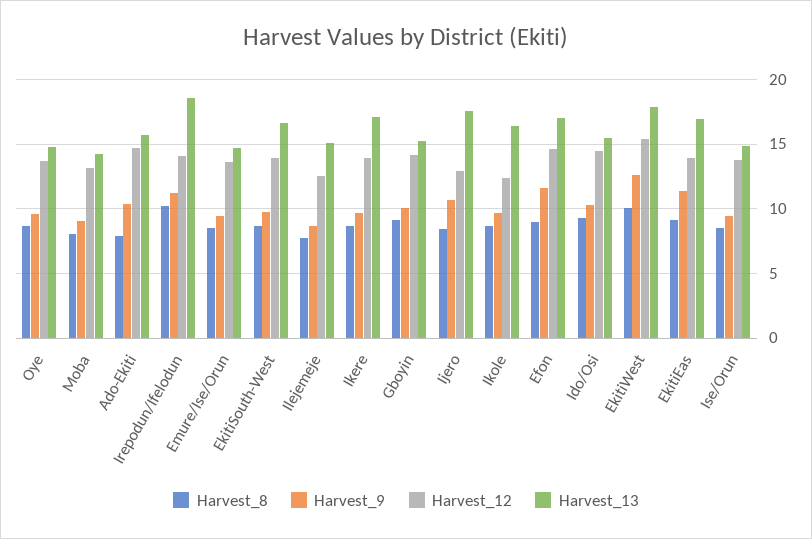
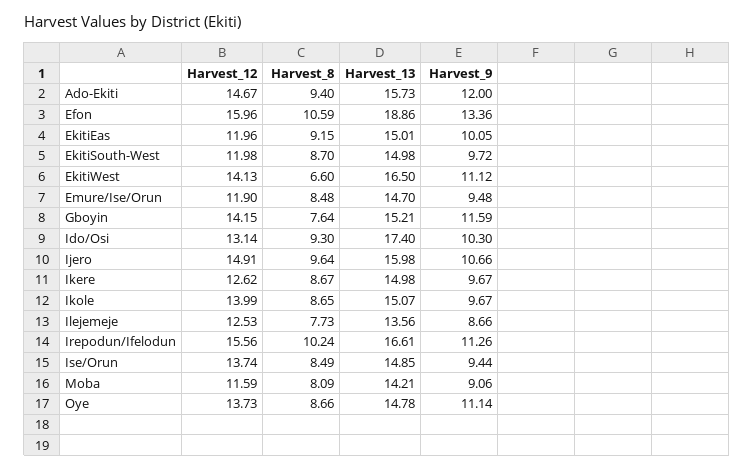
  {
    "Harvest_8": {
      "Oye": 8.66,
      "Moba": 8.09,
-     "Ado-Ekiti": 8,
+     "Ado-Ekiti": 9.4,
      "Irepodun/Ifelodun": 10.24,
      "Emure/Ise/Orun": 8.48,
      "EkitiSouth-West": 8.7,
      "Ilejemeje": 7.73,
      "Ikere": 8.67,
-     "Gboyin": 9,
+     "Gboyin": 7.64,
-     "Ijero": 8.5,
+     "Ijero": 9.64,
      "Ikole": 8.65,
-     "Efon": 9,
+     "Efon": 10.59,
      "Ido/Osi": 9.3,
-     "EkitiWest": 10,
+     "EkitiWest": 6.6,
      "EkitiEas": 9.15,
      "Ise/Orun": 8.49
    },
    "Harvest_9": {
-     "Oye": 9.5,
+     "Oye": 11.14,
      "Moba": 9.06,
-     "Ado-Ekiti": 10.5,
+     "Ado-Ekiti": 12,
      "Irepodun/Ifelodun": 11.26,
      "Emure/Ise/Orun": 9.48,
      "EkitiSouth-West": 9.72,
      "Ilejemeje": 8.66,
      "Ikere": 9.67,
-     "Gboyin": 10,
+     "Gboyin": 11.59,
      "Ijero": 10.66,
      "Ikole": 9.67,
-     "Efon": 11.5,
+     "Efon": 13.36,
      "Ido/Osi": 10.3,
-     "EkitiWest": 12.5,
+     "EkitiWest": 11.12,
-     "EkitiEas": 11.5,
+     "EkitiEas": 10.05,
      "Ise/Orun": 9.44
    },
    "Harvest_12": {
      "Oye": 13.73,
-     "Moba": 13,
+     "Moba": 11.59,
      "Ado-Ekiti": 14.67,
-     "Irepodun/Ifelodun": 14,
+     "Irepodun/Ifelodun": 15.56,
-     "Emure/Ise/Orun": 13.5,
+     "Emure/Ise/Orun": 11.9,
-     "EkitiSouth-West": 14,
+     "EkitiSouth-West": 11.98,
      "Ilejemeje": 12.53,
-     "Ikere": 14,
+     "Ikere": 12.62,
      "Gboyin": 14.15,
-     "Ijero": 13,
+     "Ijero": 14.91,
-     "Ikole": 12.5,
+     "Ikole": 13.99,
-     "Efon": 14.5,
+     "Efon": 15.96,
-     "Ido/Osi": 14.5,
+     "Ido/Osi": 13.14,
-     "EkitiWest": 15.5,
+     "EkitiWest": 14.13,
-     "EkitiEas": 14,
+     "EkitiEas": 11.96,
      "Ise/Orun": 13.74
    },
    "Harvest_13": {
      "Oye": 14.78,
      "Moba": 14.21,
      "Ado-Ekiti": 15.73,
-     "Irepodun/Ifelodun": 18.5,
+     "Irepodun/Ifelodun": 16.61,
      "Emure/Ise/Orun": 14.7,
-     "EkitiSouth-West": 16.5,
+     "EkitiSouth-West": 14.98,
-     "Ilejemeje": 15,
+     "Ilejemeje": 13.56,
-     "Ikere": 17,
+     "Ikere": 14.98,
      "Gboyin": 15.21,
-     "Ijero": 17.5,
+     "Ijero": 15.98,
-     "Ikole": 16.5,
+     "Ikole": 15.07,
-     "Efon": 17,
+     "Efon": 18.86,
-     "Ido/Osi": 15.5,
+     "Ido/Osi": 17.4,
-     "EkitiWest": 18,
+     "EkitiWest": 16.5,
-     "EkitiEas": 17,
+     "EkitiEas": 15.01,
      "Ise/Orun": 14.85
    }
  }

